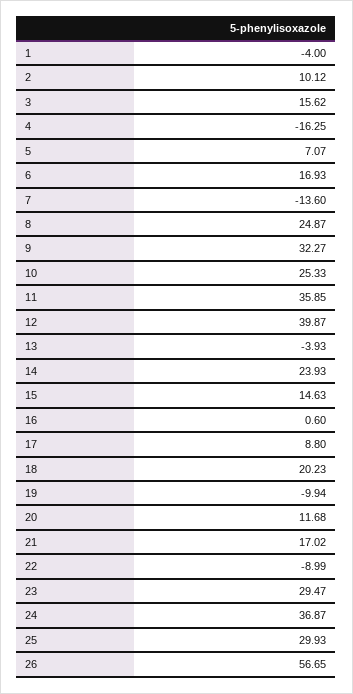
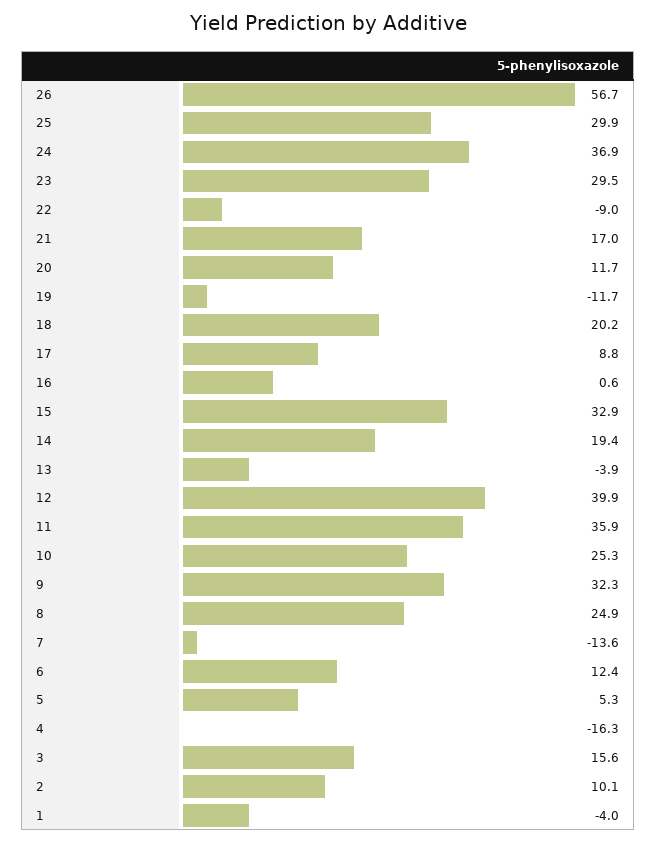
  {
    "1": -4,
    "2": 10.12,
    "3": 15.62,
    "4": -16.25,
-   "5": 7.07,
+   "5": 5.3,
-   "6": 16.93,
+   "6": 12.4,
    "7": -13.6,
    "8": 24.87,
    "9": 32.27,
    "10": 25.33,
    "11": 35.85,
    "12": 39.87,
    "13": -3.93,
-   "14": 23.93,
+   "14": 19.4,
-   "15": 14.63,
+   "15": 32.9,
    "16": 0.6,
    "17": 8.8,
    "18": 20.23,
-   "19": -9.94,
+   "19": -11.7,
    "20": 11.68,
    "21": 17.02,
    "22": -8.99,
    "23": 29.47,
    "24": 36.87,
    "25": 29.93,
    "26": 56.65
  }

